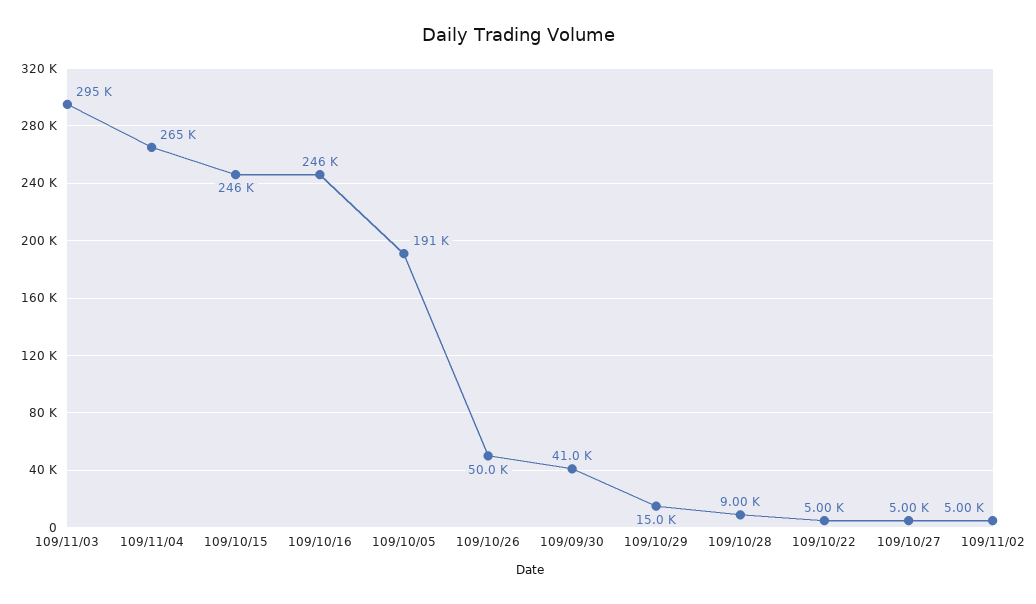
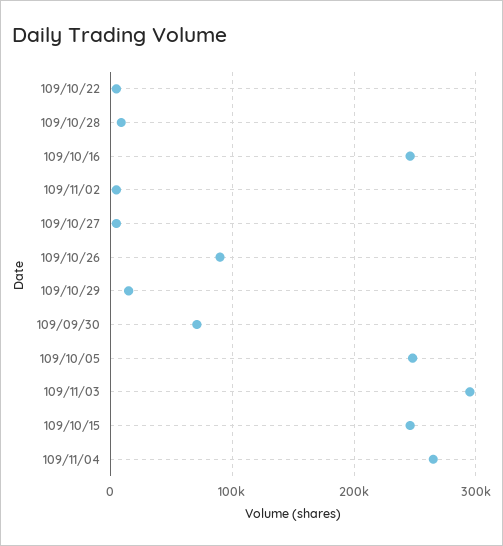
  {
    "109/11/03": 295000,
    "109/11/04": 265000,
    "109/10/15": 246000,
    "109/10/16": 246000,
-   "109/10/05": 191000,
+   "109/10/05": 250000,
-   "109/10/26": 50000,
+   "109/10/26": 90000,
-   "109/09/30": 41000,
+   "109/09/30": 70000,
    "109/10/29": 15000,
    "109/10/28": 9000,
    "109/10/22": 5000,
    "109/10/27": 5000,
    "109/11/02": 5000
  }

